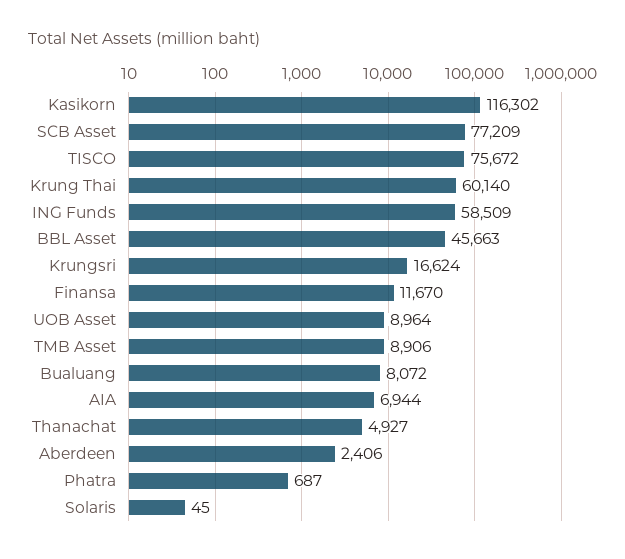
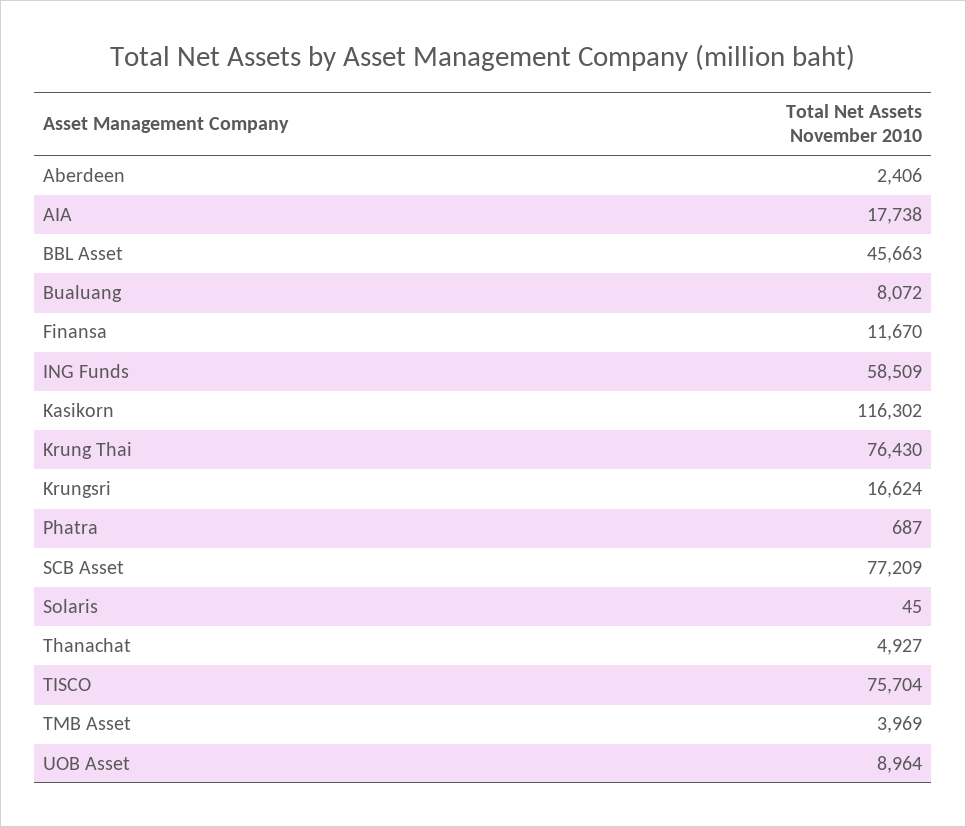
  {
    "Kasikorn": 116302,
    "SCB Asset": 77209,
-   "TISCO": 75672,
+   "TISCO": 75704,
-   "Krung Thai": 60140,
+   "Krung Thai": 76430,
    "ING Funds": 58509,
    "BBL Asset": 45663,
    "Krungsri": 16624,
    "Finansa": 11670,
    "UOB Asset": 8964,
-   "TMB Asset": 8906,
+   "TMB Asset": 3969,
    "Bualuang": 8072,
-   "AIA": 6944,
+   "AIA": 17738,
    "Thanachat": 4927,
    "Aberdeen": 2406,
    "Phatra": 687,
    "Solaris": 45
  }

